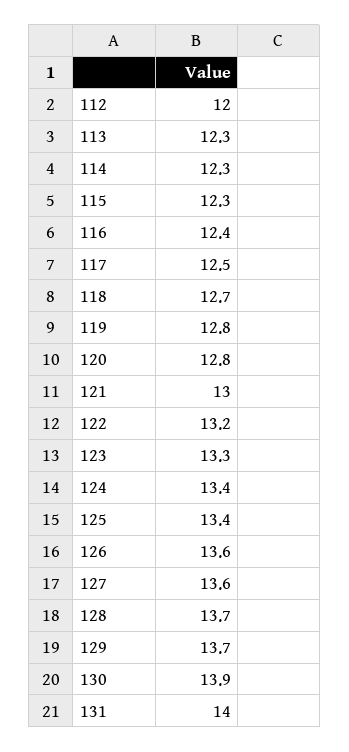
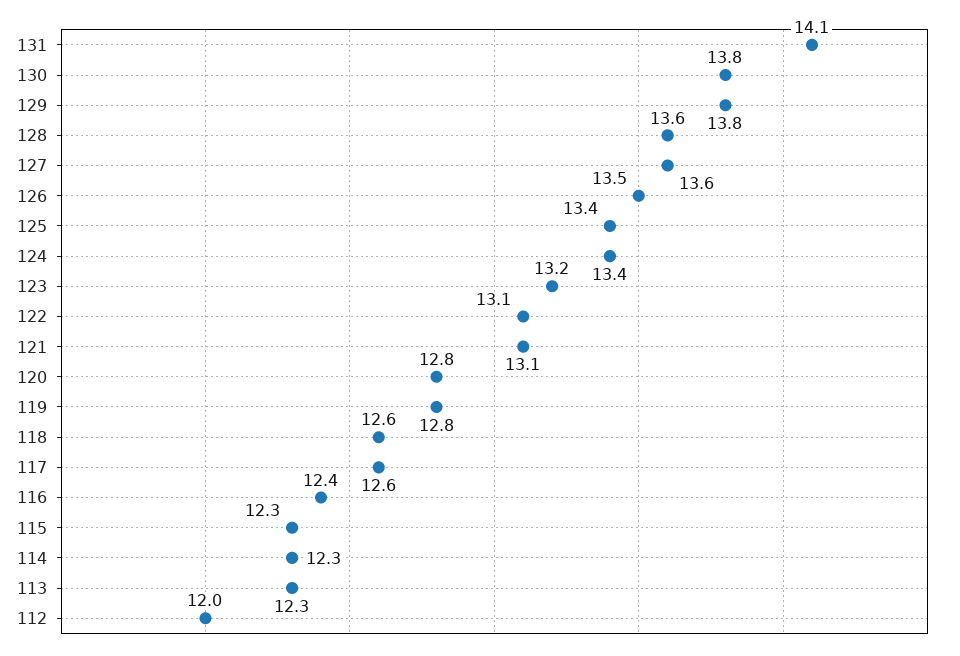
  {
    "112": 12,
    "113": 12.3,
    "114": 12.3,
    "115": 12.3,
    "116": 12.4,
-   "117": 12.5,
+   "117": 12.6,
-   "118": 12.7,
+   "118": 12.6,
    "119": 12.8,
    "120": 12.8,
-   "121": 13,
+   "121": 13.1,
-   "122": 13.2,
+   "122": 13.1,
-   "123": 13.3,
+   "123": 13.2,
    "124": 13.4,
    "125": 13.4,
-   "126": 13.6,
+   "126": 13.5,
    "127": 13.6,
-   "128": 13.7,
+   "128": 13.6,
-   "129": 13.7,
+   "129": 13.8,
-   "130": 13.9,
+   "130": 13.8,
-   "131": 14
+   "131": 14.1
  }

